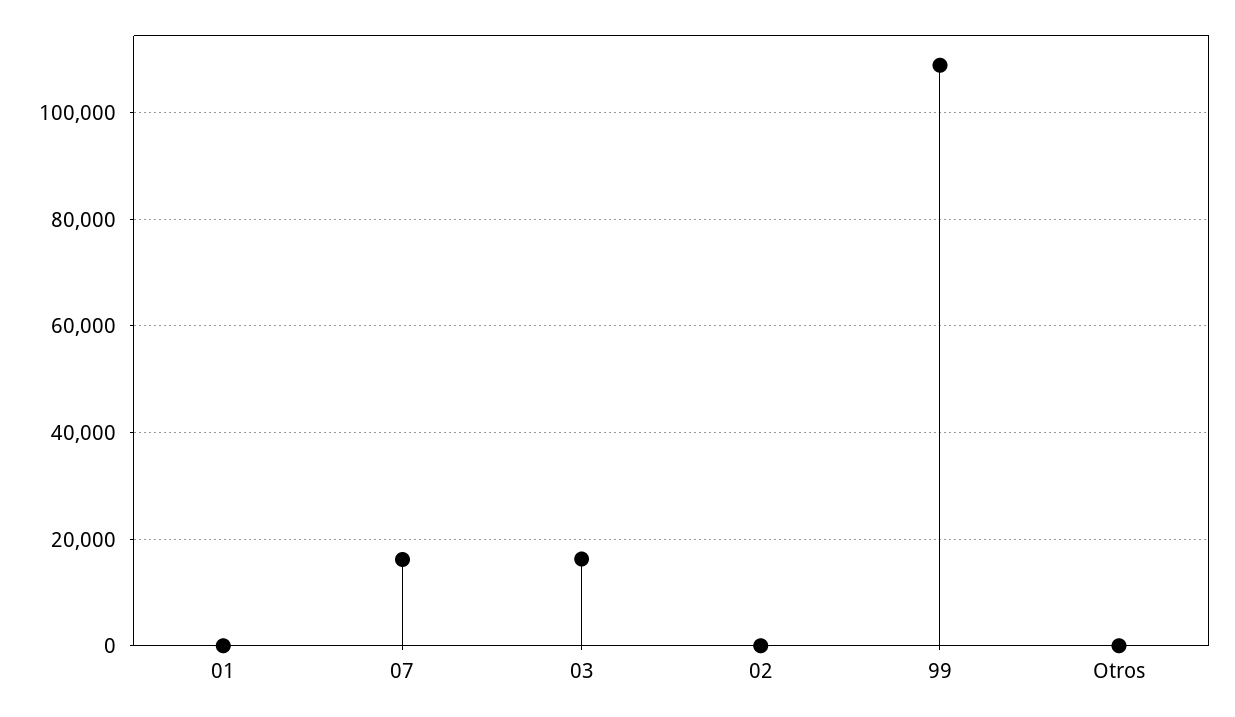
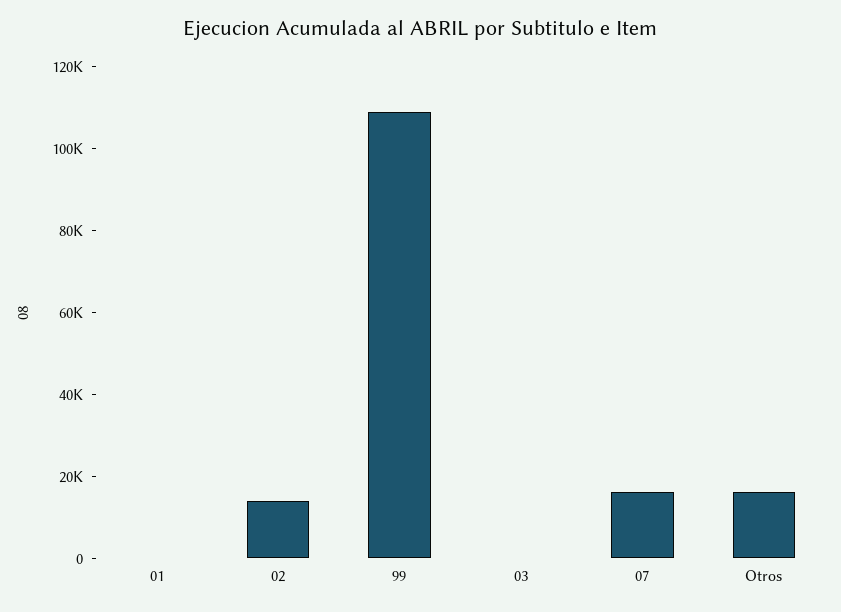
  {
    "01": 0,
    "07": 16000,
-   "03": 16000,
+   "03": 0,
-   "02": 0,
+   "02": 15000,
    "99": 108000,
-   "Otros": 0
+   "Otros": 15000
  }

